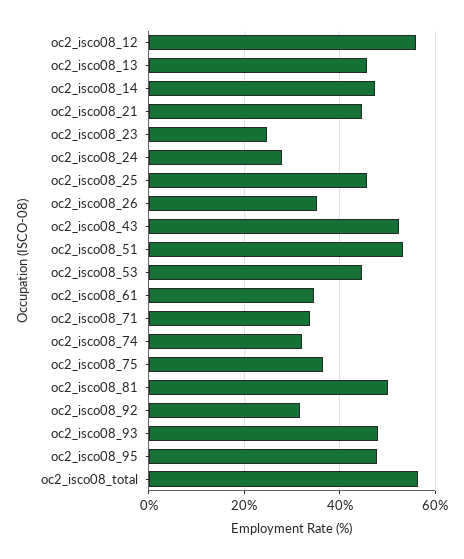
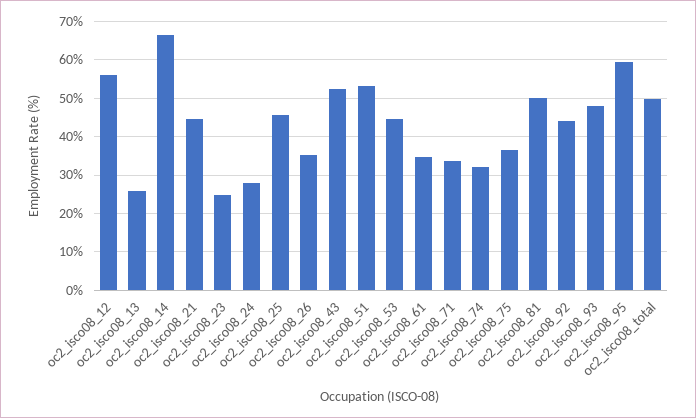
  {
    "oc2_isco08_12": 56,
-   "oc2_isco08_13": 46,
+   "oc2_isco08_13": 26,
-   "oc2_isco08_14": 48,
+   "oc2_isco08_14": 66,
    "oc2_isco08_21": 44,
    "oc2_isco08_23": 24,
    "oc2_isco08_24": 28,
    "oc2_isco08_25": 46,
    "oc2_isco08_26": 36,
    "oc2_isco08_43": 52,
    "oc2_isco08_51": 54,
    "oc2_isco08_53": 44,
    "oc2_isco08_61": 34,
    "oc2_isco08_71": 34,
    "oc2_isco08_74": 32,
    "oc2_isco08_75": 36,
    "oc2_isco08_81": 50,
-   "oc2_isco08_92": 32,
+   "oc2_isco08_92": 44,
    "oc2_isco08_93": 48,
-   "oc2_isco08_95": 48,
+   "oc2_isco08_95": 60,
-   "oc2_isco08_total": 56
+   "oc2_isco08_total": 50
  }

